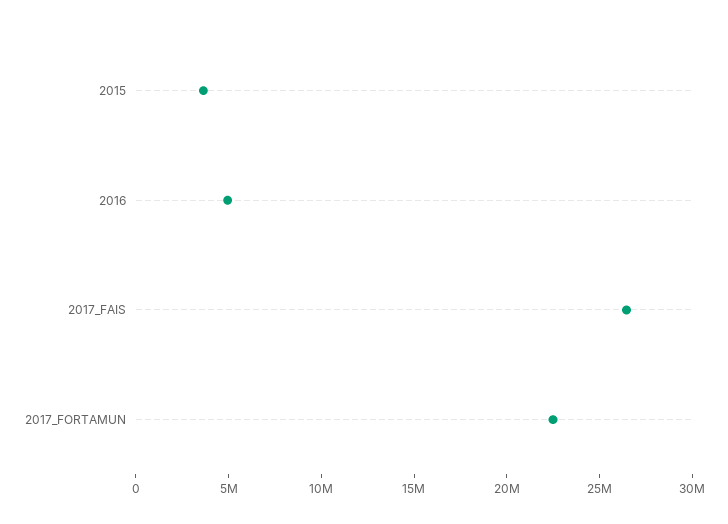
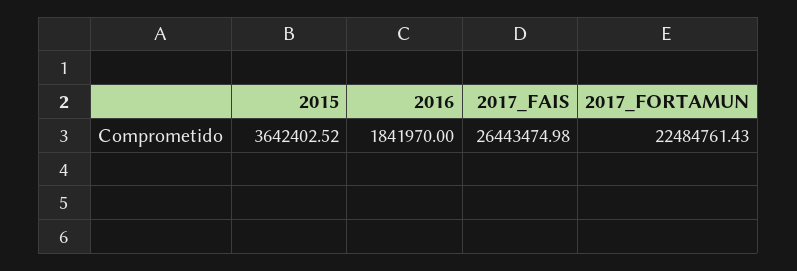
  {
    "2015": 3642402.52,
-   "2016": 5000000,
+   "2016": 1841970,
    "2017_FAIS": 26443474.98,
    "2017_FORTAMUN": 22484761.43
  }

